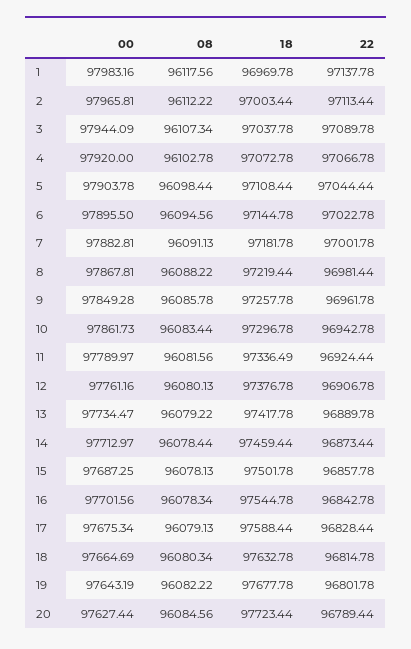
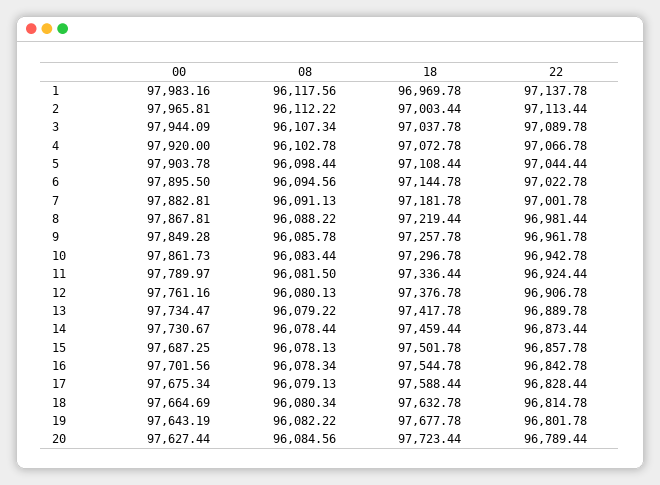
  {
    "00": {
      "1": 97983.16,
      "2": 97965.81,
      "3": 97944.09,
      "4": 97920,
      "5": 97903.78,
      "6": 97895.5,
      "7": 97882.81,
      "8": 97867.81,
      "9": 97849.28,
      "10": 97861.73,
      "11": 97789.97,
      "12": 97761.16,
      "13": 97734.47,
-     "14": 97712.97,
+     "14": 97730.67,
      "15": 97687.25,
      "16": 97701.56,
      "17": 97675.34,
      "18": 97664.69,
      "19": 97643.19,
      "20": 97627.44
    },
    "08": {
      "1": 96117.56,
      "2": 96112.22,
      "3": 96107.34,
      "4": 96102.78,
      "5": 96098.44,
      "6": 96094.56,
      "7": 96091.13,
      "8": 96088.22,
      "9": 96085.78,
      "10": 96083.44,
-     "11": 96081.56,
+     "11": 96081.5,
      "12": 96080.13,
      "13": 96079.22,
      "14": 96078.44,
      "15": 96078.13,
      "16": 96078.34,
      "17": 96079.13,
      "18": 96080.34,
      "19": 96082.22,
      "20": 96084.56
    },
    "18": {
      "1": 96969.78,
      "2": 97003.44,
      "3": 97037.78,
      "4": 97072.78,
      "5": 97108.44,
      "6": 97144.78,
      "7": 97181.78,
      "8": 97219.44,
      "9": 97257.78,
      "10": 97296.78,
-     "11": 97336.49,
+     "11": 97336.44,
      "12": 97376.78,
      "13": 97417.78,
      "14": 97459.44,
      "15": 97501.78,
      "16": 97544.78,
      "17": 97588.44,
      "18": 97632.78,
      "19": 97677.78,
      "20": 97723.44
    },
    "22": {
      "1": 97137.78,
      "2": 97113.44,
      "3": 97089.78,
      "4": 97066.78,
      "5": 97044.44,
      "6": 97022.78,
      "7": 97001.78,
      "8": 96981.44,
      "9": 96961.78,
      "10": 96942.78,
      "11": 96924.44,
      "12": 96906.78,
      "13": 96889.78,
      "14": 96873.44,
      "15": 96857.78,
      "16": 96842.78,
      "17": 96828.44,
      "18": 96814.78,
      "19": 96801.78,
      "20": 96789.44
    }
  }

